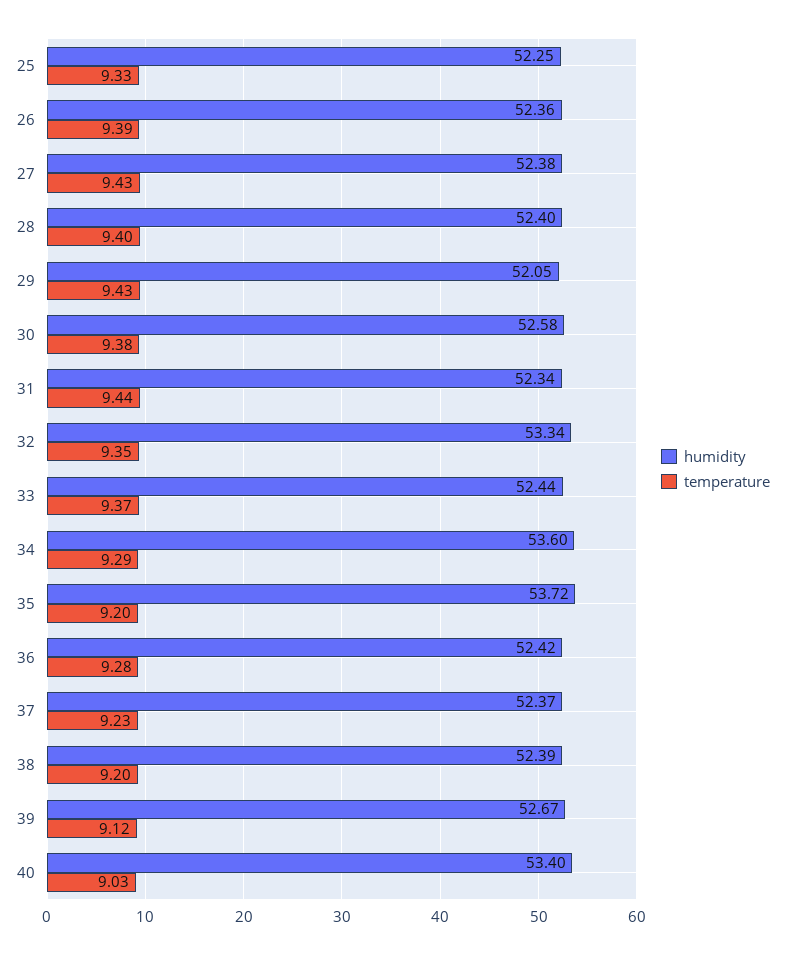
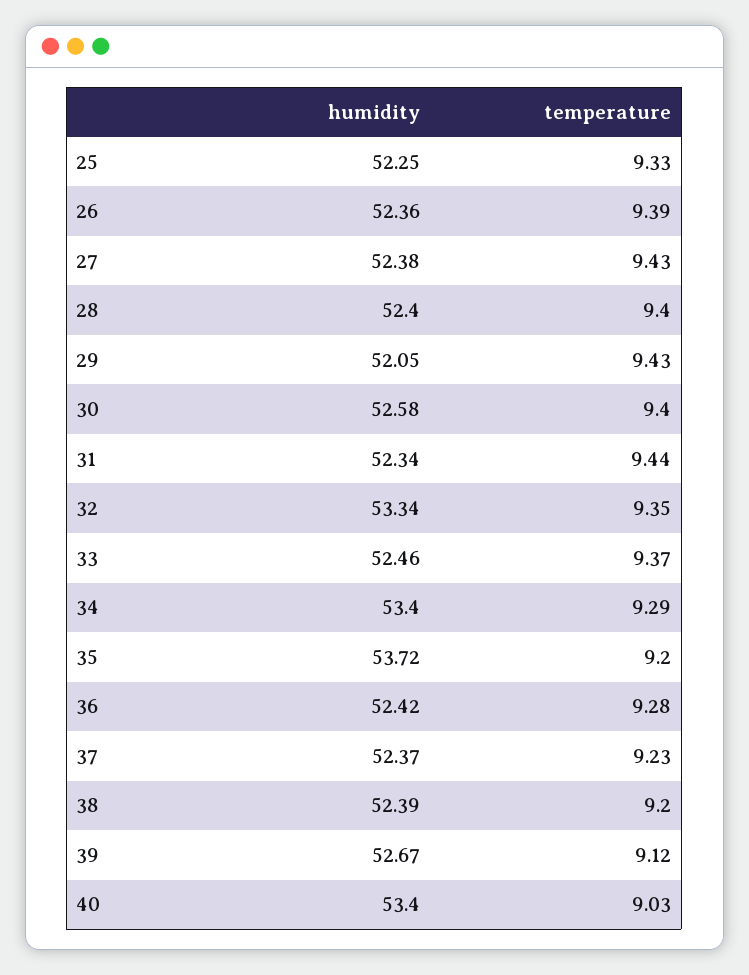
  {
    "humidity": {
      "25": 52.25,
      "26": 52.36,
      "27": 52.38,
      "28": 52.4,
      "29": 52.05,
      "30": 52.58,
      "31": 52.34,
      "32": 53.34,
-     "33": 52.44,
+     "33": 52.46,
-     "34": 53.6,
+     "34": 53.4,
      "35": 53.72,
      "36": 52.42,
      "37": 52.37,
      "38": 52.39,
      "39": 52.67,
      "40": 53.4
    },
    "temperature": {
      "25": 9.33,
      "26": 9.39,
      "27": 9.43,
      "28": 9.4,
      "29": 9.43,
-     "30": 9.38,
+     "30": 9.4,
      "31": 9.44,
      "32": 9.35,
      "33": 9.37,
      "34": 9.29,
      "35": 9.2,
      "36": 9.28,
      "37": 9.23,
      "38": 9.2,
      "39": 9.12,
      "40": 9.03
    }
  }

